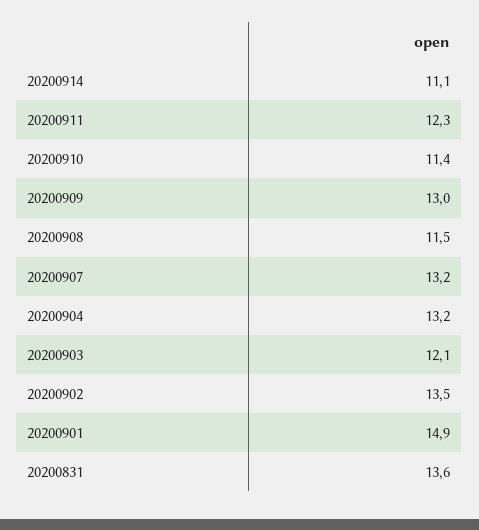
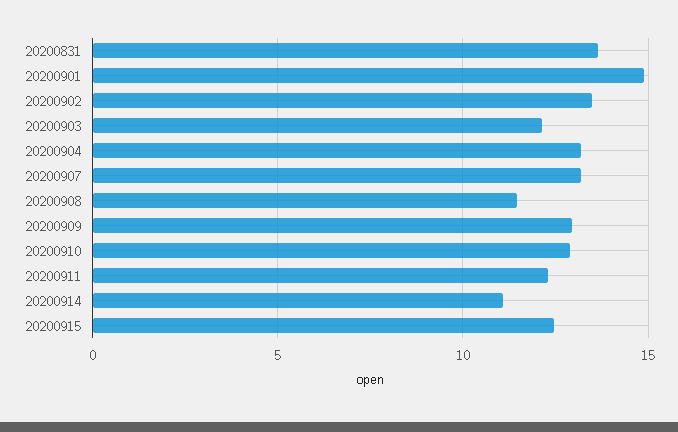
  {
    "20200914": 11.1,
    "20200911": 12.3,
-   "20200910": 11.4,
+   "20200910": 13,
    "20200909": 13,
    "20200908": 11.5,
    "20200907": 13.2,
    "20200904": 13.2,
    "20200903": 12.1,
    "20200902": 13.5,
    "20200901": 14.9,
-   "20200831": 13.6
+   "20200831": 13.6,
+   "20200915": 12.5
  }

